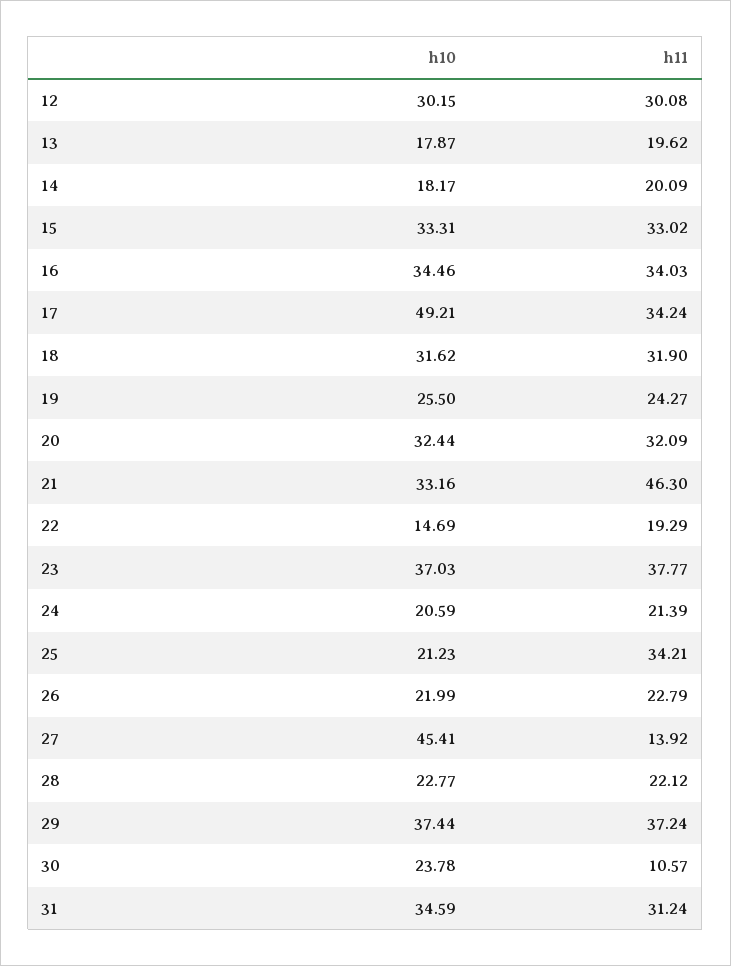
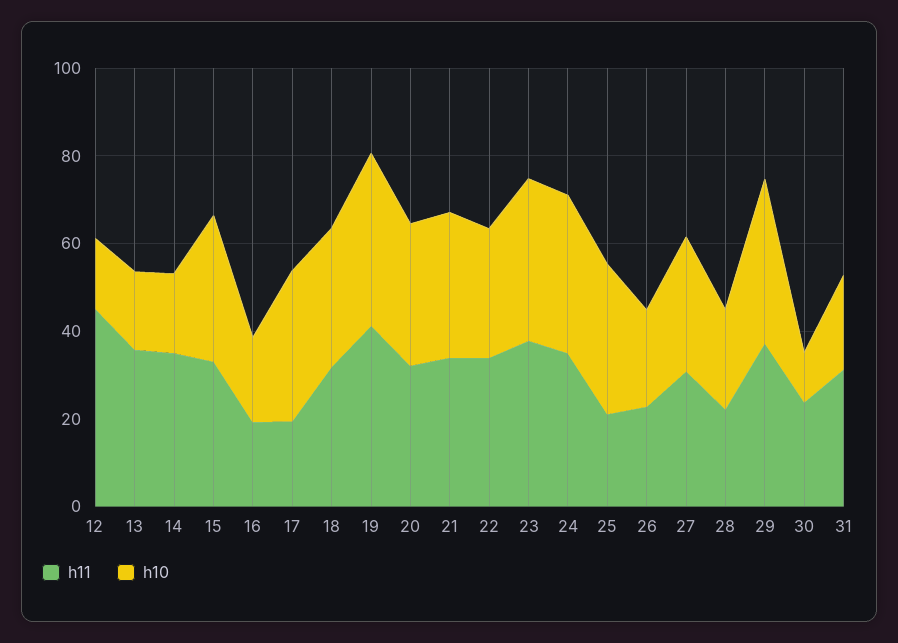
  {
    "h10": {
-     "12": 30.15,
+     "12": 15,
      "13": 17.87,
      "14": 18.17,
      "15": 33.31,
-     "16": 34.46,
+     "16": 20,
-     "17": 49.21,
+     "17": 35,
      "18": 31.62,
-     "19": 25.5,
+     "19": 40,
      "20": 32.44,
      "21": 33.16,
-     "22": 14.69,
+     "22": 30,
      "23": 37.03,
-     "24": 20.59,
+     "24": 35,
-     "25": 21.23,
+     "25": 35,
      "26": 21.99,
-     "27": 45.41,
+     "27": 30,
      "28": 22.77,
      "29": 37.44,
-     "30": 23.78,
+     "30": 10,
-     "31": 34.59
+     "31": 20
    },
    "h11": {
-     "12": 30.08,
+     "12": 45,
-     "13": 19.62,
+     "13": 35,
-     "14": 20.09,
+     "14": 35,
      "15": 33.02,
-     "16": 34.03,
+     "16": 20,
-     "17": 34.24,
+     "17": 20,
      "18": 31.9,
-     "19": 24.27,
+     "19": 40,
      "20": 32.09,
-     "21": 46.3,
+     "21": 35,
-     "22": 19.29,
+     "22": 35,
      "23": 37.77,
-     "24": 21.39,
+     "24": 35,
-     "25": 34.21,
+     "25": 20,
      "26": 22.79,
-     "27": 13.92,
+     "27": 30,
      "28": 22.12,
      "29": 37.24,
-     "30": 10.57,
+     "30": 25,
      "31": 31.24
    }
  }

